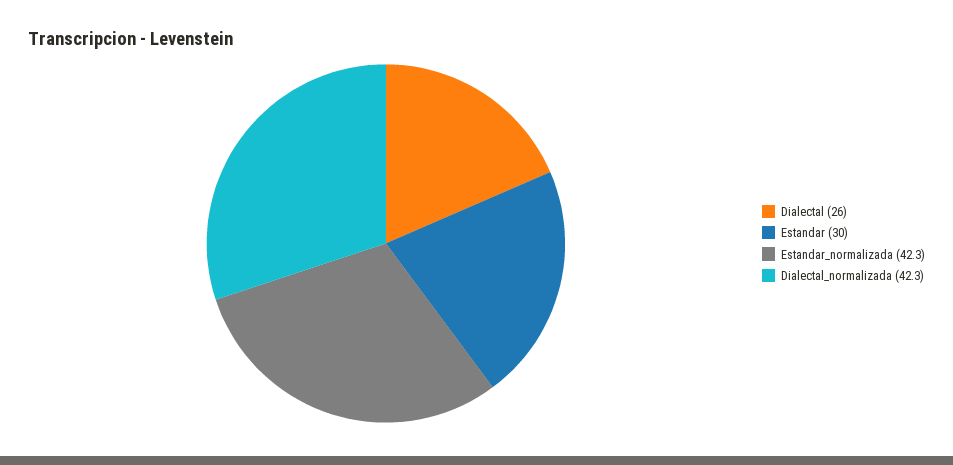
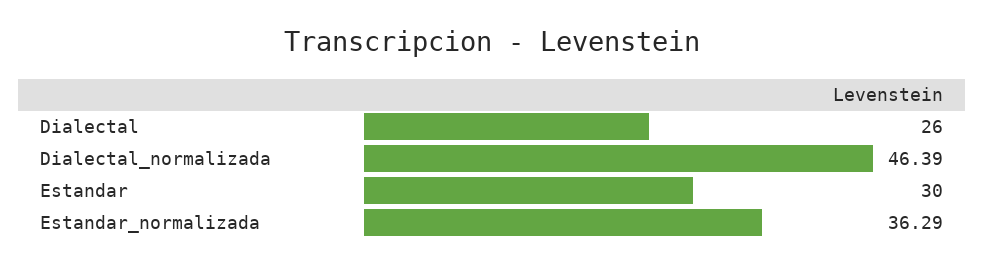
  {
    "Dialectal": 26,
    "Estandar": 30,
-   "Estandar_normalizada": 42.3,
+   "Estandar_normalizada": 36.29,
-   "Dialectal_normalizada": 42.3
+   "Dialectal_normalizada": 46.39
  }

